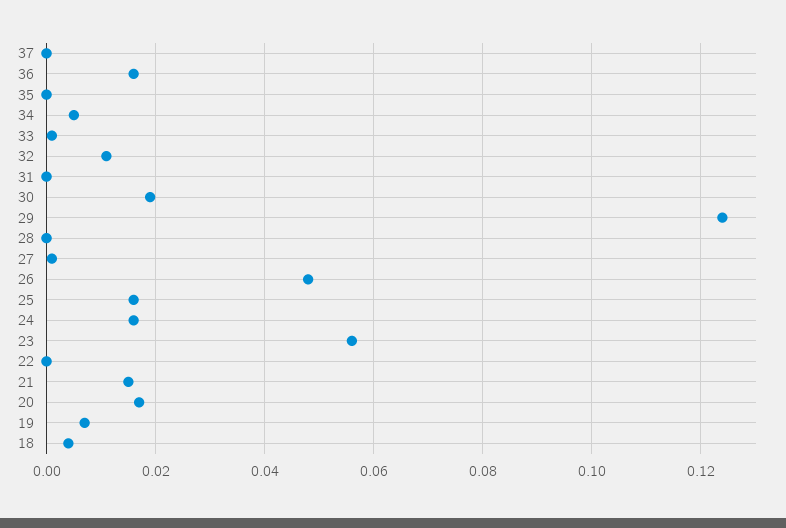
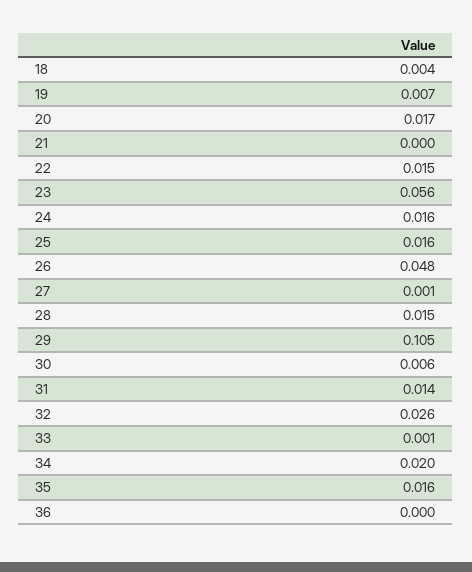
  {
-   "37": 0,
-   "36": 0.015,
+   "36": 0,
-   "35": 0,
+   "35": 0.016,
-   "34": 0.005,
+   "34": 0.02,
    "33": 0.001,
-   "32": 0.01,
+   "32": 0.026,
-   "31": 0,
+   "31": 0.014,
-   "30": 0.02,
+   "30": 0.006,
-   "29": 0.125,
+   "29": 0.105,
-   "28": 0,
+   "28": 0.015,
    "27": 0.001,
    "26": 0.048,
    "25": 0.016,
    "24": 0.016,
    "23": 0.056,
-   "22": 0,
+   "22": 0.015,
-   "21": 0.015,
+   "21": 0,
    "20": 0.017,
    "19": 0.007,
    "18": 0.004
  }

